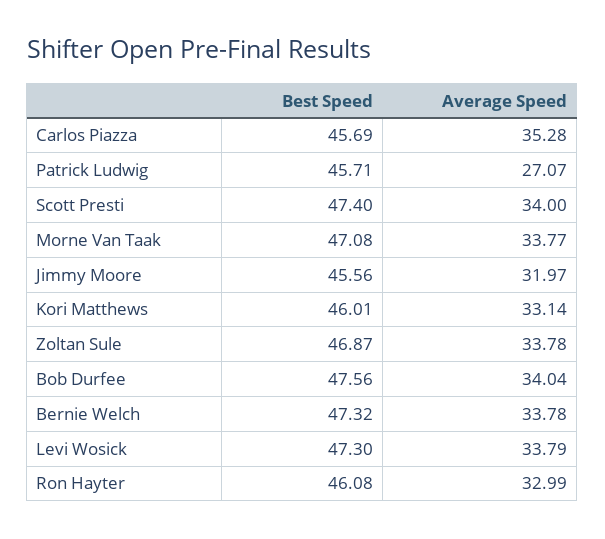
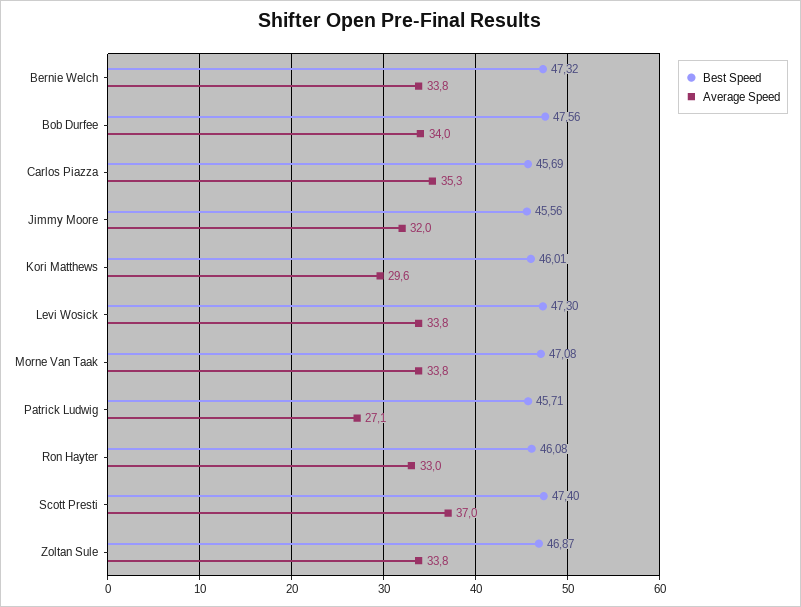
  {
    "Best Speed": {
      "Carlos Piazza": 45.69,
      "Patrick Ludwig": 45.71,
      "Scott Presti": 47.4,
      "Morne Van Taak": 47.08,
      "Jimmy Moore": 45.56,
      "Kori Matthews": 46.01,
      "Zoltan Sule": 46.87,
      "Bob Durfee": 47.56,
      "Bernie Welch": 47.32,
      "Levi Wosick": 47.3,
      "Ron Hayter": 46.08
    },
    "Average Speed": {
      "Carlos Piazza": 35.28,
      "Patrick Ludwig": 27.07,
-     "Scott Presti": 34,
+     "Scott Presti": 37,
      "Morne Van Taak": 33.77,
      "Jimmy Moore": 31.97,
-     "Kori Matthews": 33.14,
+     "Kori Matthews": 29.6,
      "Zoltan Sule": 33.78,
      "Bob Durfee": 34.04,
      "Bernie Welch": 33.78,
      "Levi Wosick": 33.79,
      "Ron Hayter": 32.99
    }
  }

